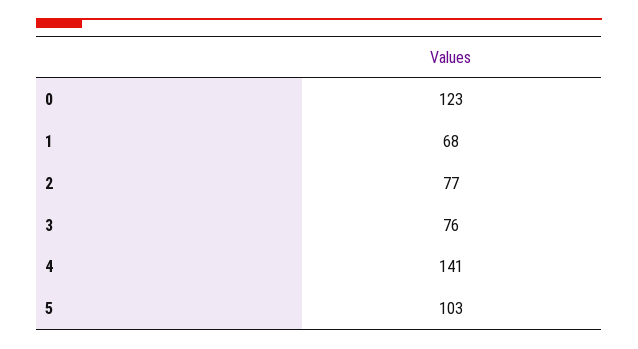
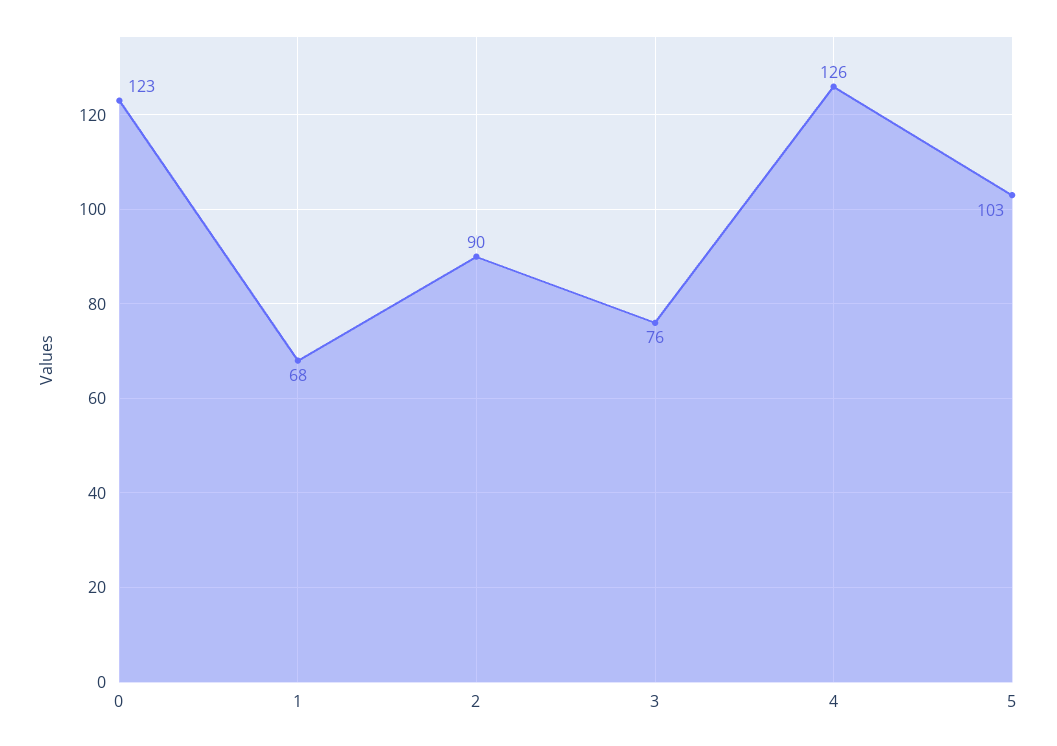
  {
    "0": 123,
    "1": 68,
-   "2": 77,
+   "2": 90,
    "3": 76,
-   "4": 141,
+   "4": 126,
    "5": 103
  }

